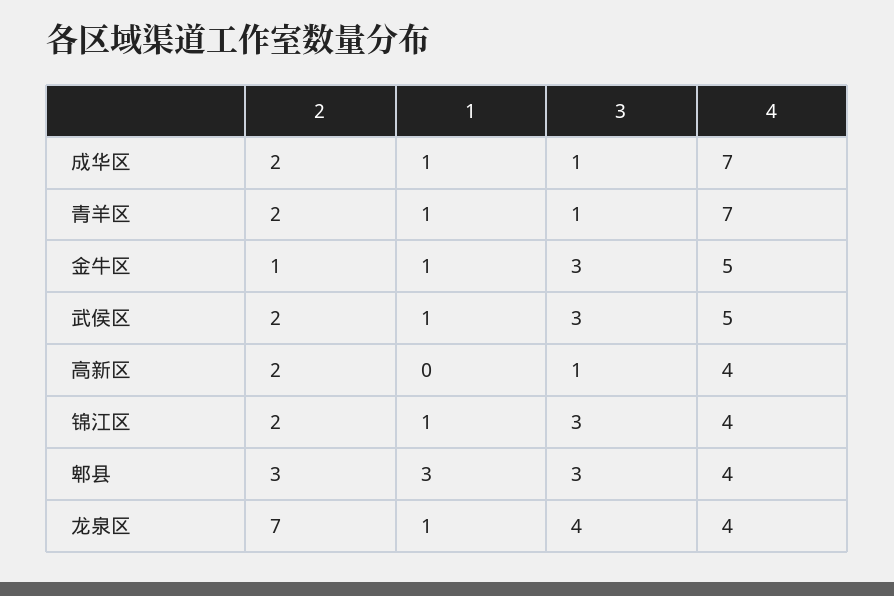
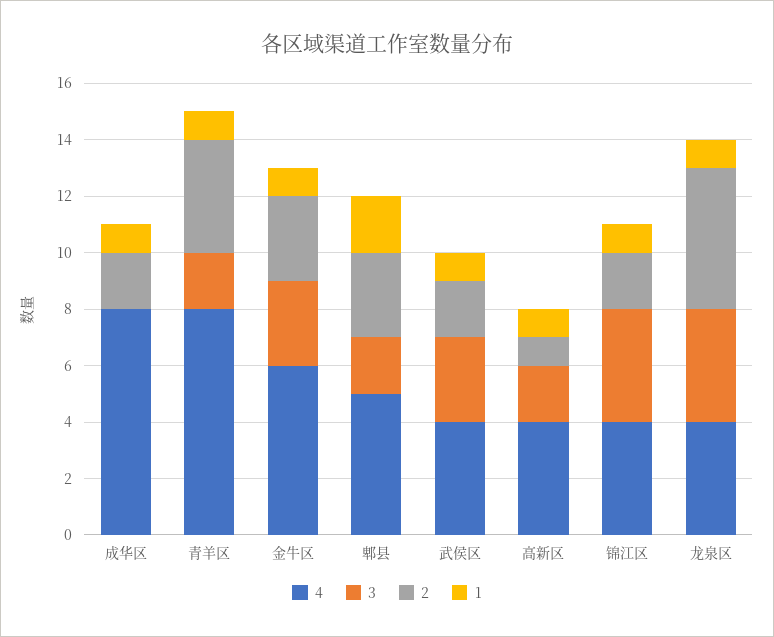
  {
    "2": {
      "成华区": 2,
-     "青羊区": 2,
+     "青羊区": 4,
-     "金牛区": 1,
+     "金牛区": 3,
      "武侯区": 2,
-     "高新区": 2,
+     "高新区": 1,
      "锦江区": 2,
      "郫县": 3,
-     "龙泉区": 7
+     "龙泉区": 5
    },
    "1": {
      "成华区": 1,
      "青羊区": 1,
      "金牛区": 1,
      "武侯区": 1,
-     "高新区": 0,
+     "高新区": 1,
      "锦江区": 1,
-     "郫县": 3,
+     "郫县": 2,
      "龙泉区": 1
    },
    "3": {
-     "成华区": 1,
+     "成华区": 0,
-     "青羊区": 1,
+     "青羊区": 2,
      "金牛区": 3,
      "武侯区": 3,
-     "高新区": 1,
+     "高新区": 2,
-     "锦江区": 3,
+     "锦江区": 4,
-     "郫县": 3,
+     "郫县": 2,
      "龙泉区": 4
    },
    "4": {
-     "成华区": 7,
+     "成华区": 8,
-     "青羊区": 7,
+     "青羊区": 8,
-     "金牛区": 5,
+     "金牛区": 6,
-     "武侯区": 5,
+     "武侯区": 4,
      "高新区": 4,
      "锦江区": 4,
-     "郫县": 4,
+     "郫县": 5,
      "龙泉区": 4
    }
  }

